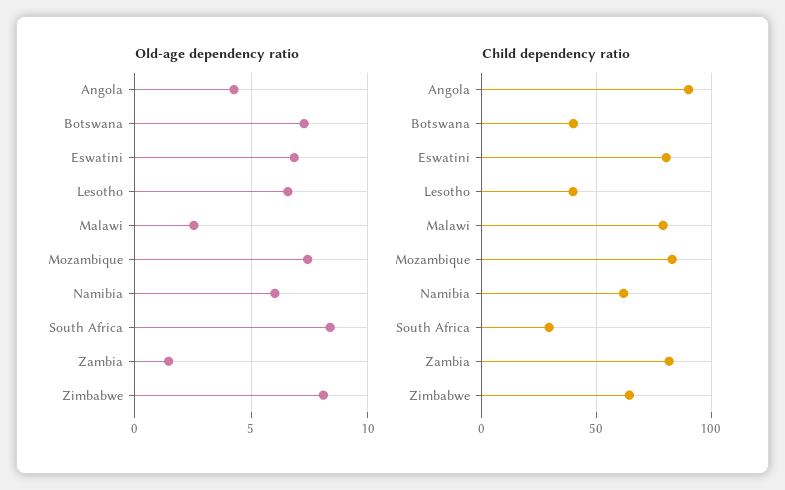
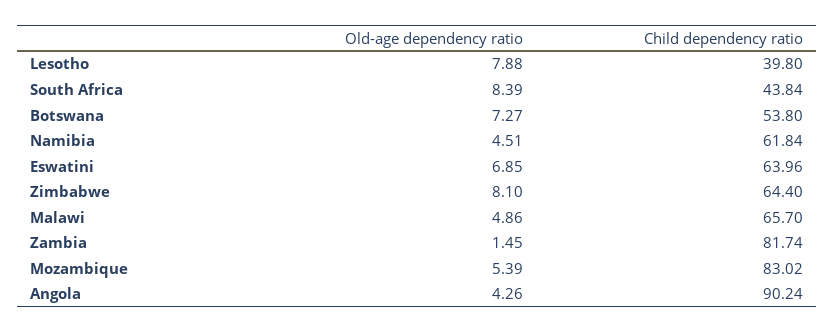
  {
    "Old-age dependency ratio": {
      "Angola": 4.26,
      "Botswana": 7.27,
      "Eswatini": 6.85,
-     "Lesotho": 6.5,
+     "Lesotho": 7.88,
-     "Malawi": 2.5,
+     "Malawi": 4.86,
-     "Mozambique": 7.5,
+     "Mozambique": 5.39,
-     "Namibia": 6,
+     "Namibia": 4.51,
      "South Africa": 8.39,
      "Zambia": 1.45,
      "Zimbabwe": 8.1
    },
    "Child dependency ratio": {
      "Angola": 90.24,
-     "Botswana": 40,
+     "Botswana": 53.8,
-     "Eswatini": 80,
+     "Eswatini": 63.96,
      "Lesotho": 39.8,
-     "Malawi": 80,
+     "Malawi": 65.7,
      "Mozambique": 83.02,
      "Namibia": 61.84,
-     "South Africa": 30,
+     "South Africa": 43.84,
      "Zambia": 81.74,
      "Zimbabwe": 64.4
    }
  }

